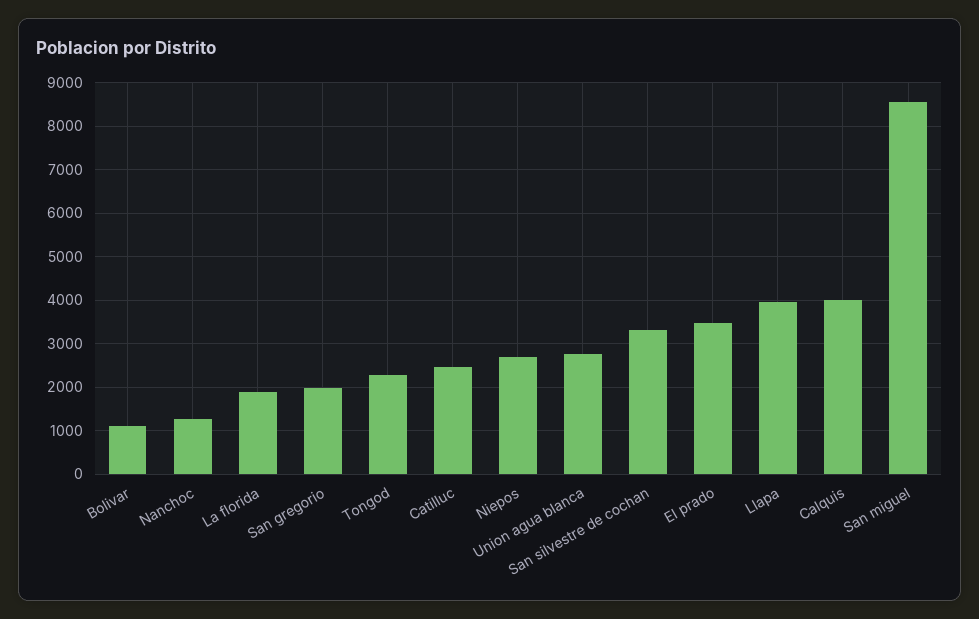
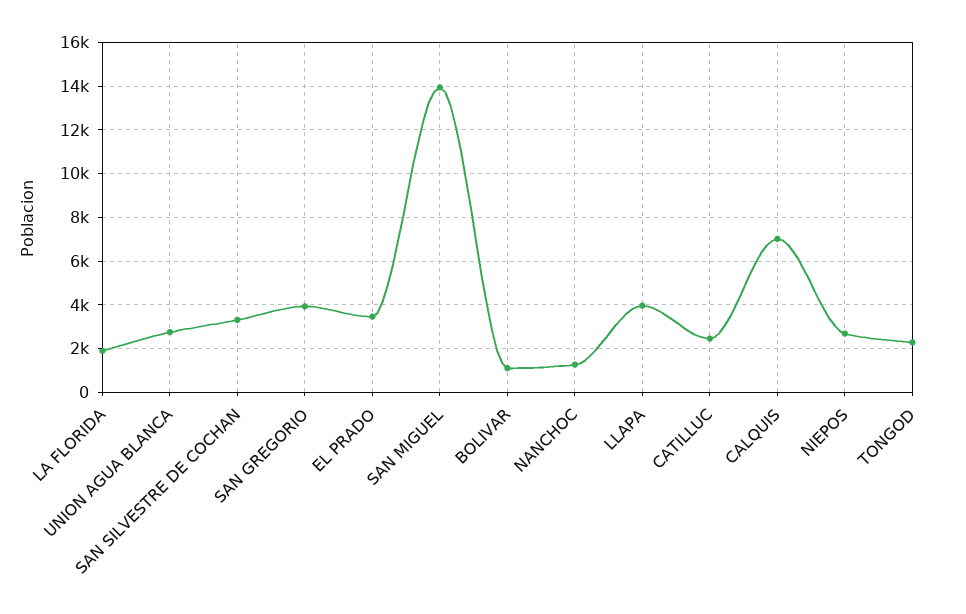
  {
    "Bolivar": 1200,
    "Nanchoc": 1200,
    "La florida": 1800,
-   "San gregorio": 2000,
+   "San gregorio": 4000,
    "Tongod": 2200,
    "Catilluc": 2400,
    "Niepos": 2600,
    "Union agua blanca": 2800,
    "San silvestre de cochan": 3400,
    "El prado": 3400,
    "Llapa": 4000,
-   "Calquis": 4000,
+   "Calquis": 7000,
-   "San miguel": 8600
+   "San miguel": 14000
  }

